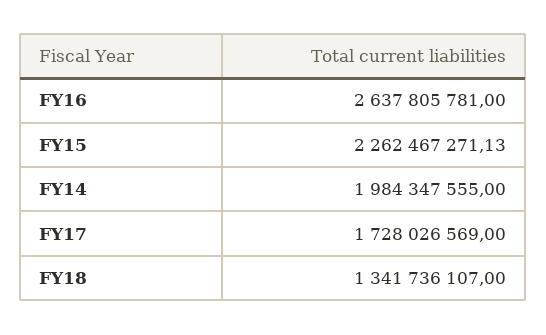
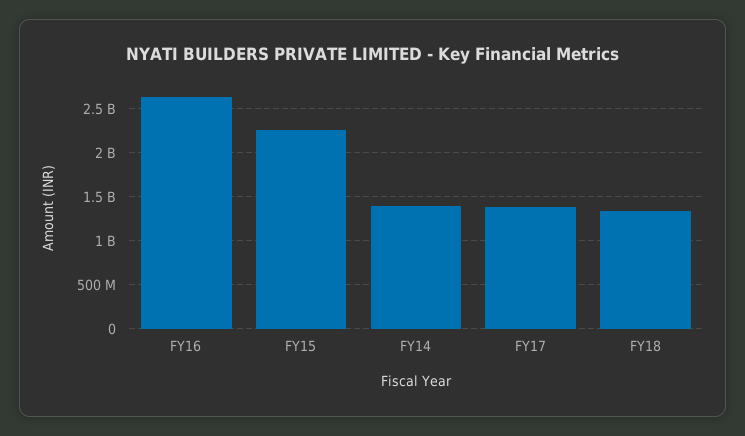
  {
    "FY16": 2637805781,
    "FY15": 2262467271.13,
-   "FY14": 1984347555,
+   "FY14": 1400000000,
-   "FY17": 1728026569,
+   "FY17": 1400000000,
    "FY18": 1341736107
  }

